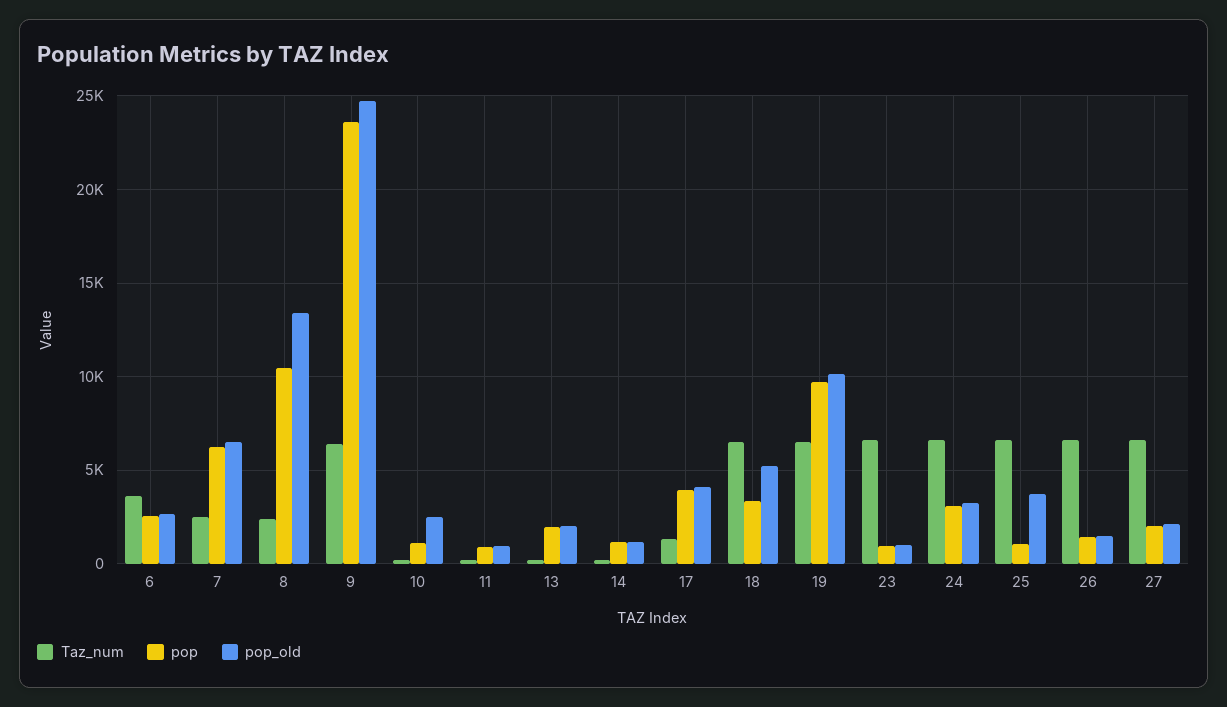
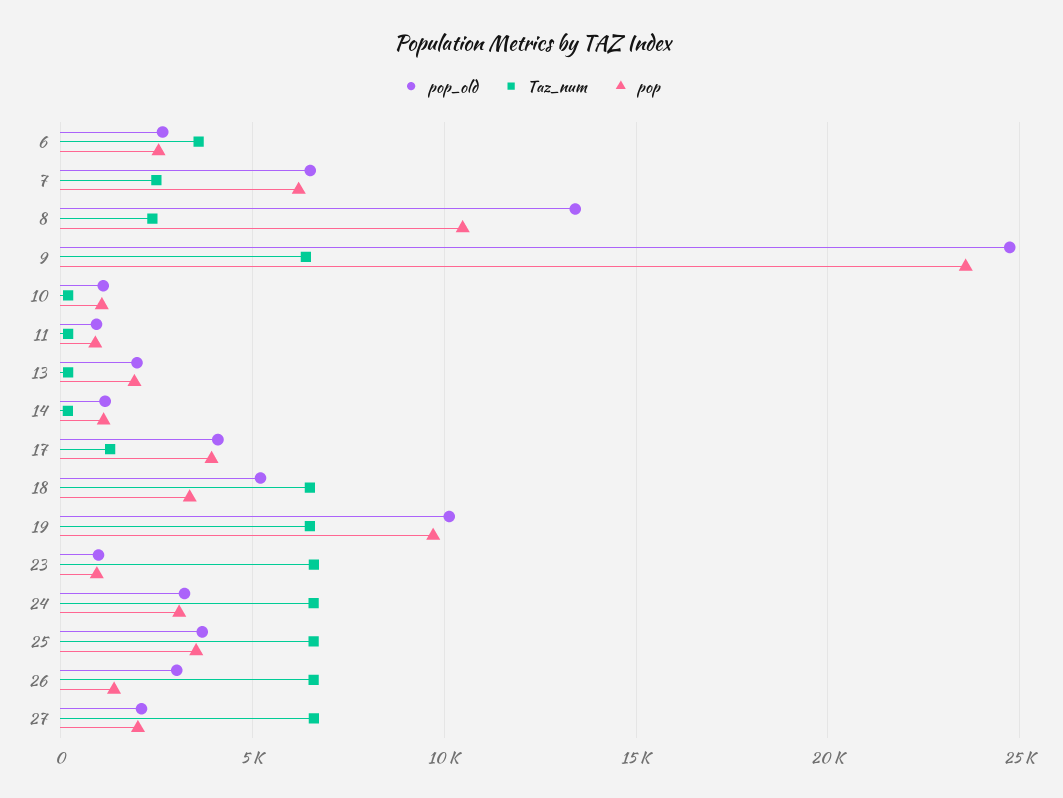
  {
    "Taz_num": {
      "6": 3500,
      "7": 2500,
      "8": 2500,
      "9": 6500,
      "10": 0,
      "11": 0,
      "13": 0,
      "14": 0,
      "17": 1500,
      "18": 6500,
      "19": 6500,
      "23": 6500,
      "24": 6500,
      "25": 6500,
      "26": 6500,
      "27": 6500
    },
    "pop": {
      "6": 2500,
      "7": 6000,
      "8": 10500,
      "9": 23500,
      "10": 1000,
      "11": 1000,
      "13": 2000,
      "14": 1000,
      "17": 4000,
      "18": 3500,
      "19": 9500,
      "23": 1000,
      "24": 3000,
-     "25": 1000,
+     "25": 3500,
      "26": 1500,
      "27": 2000
    },
    "pop_old": {
      "6": 2500,
      "7": 6500,
      "8": 13500,
      "9": 24500,
-     "10": 2500,
+     "10": 1000,
      "11": 1000,
      "13": 2000,
      "14": 1000,
      "17": 4000,
      "18": 5000,
      "19": 10000,
      "23": 1000,
      "24": 3000,
      "25": 3500,
-     "26": 1500,
+     "26": 3000,
      "27": 2000
    }
  }

